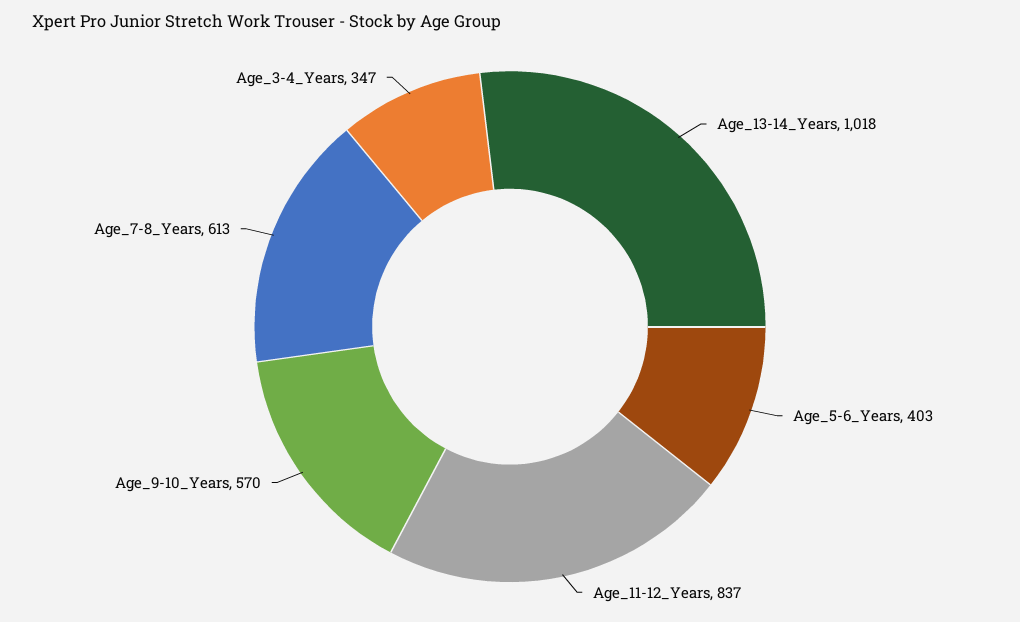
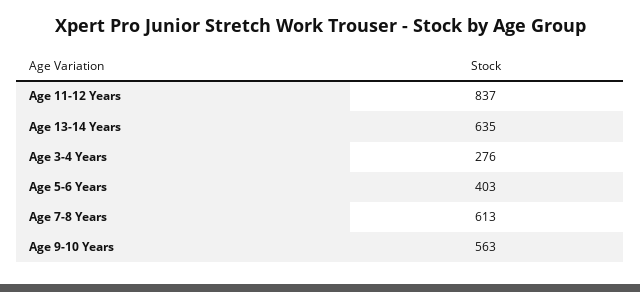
  {
-   "Age_13-14_Years": 1018,
+   "Age_13-14_Years": 635,
    "Age_5-6_Years": 403,
    "Age_11-12_Years": 837,
-   "Age_9-10_Years": 570,
+   "Age_9-10_Years": 563,
    "Age_7-8_Years": 613,
-   "Age_3-4_Years": 347
+   "Age_3-4_Years": 276
  }

